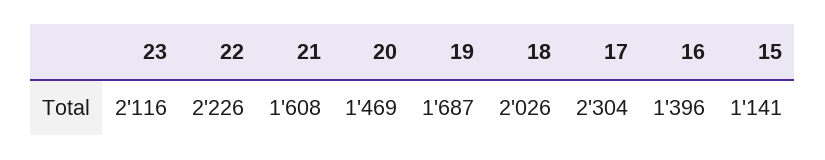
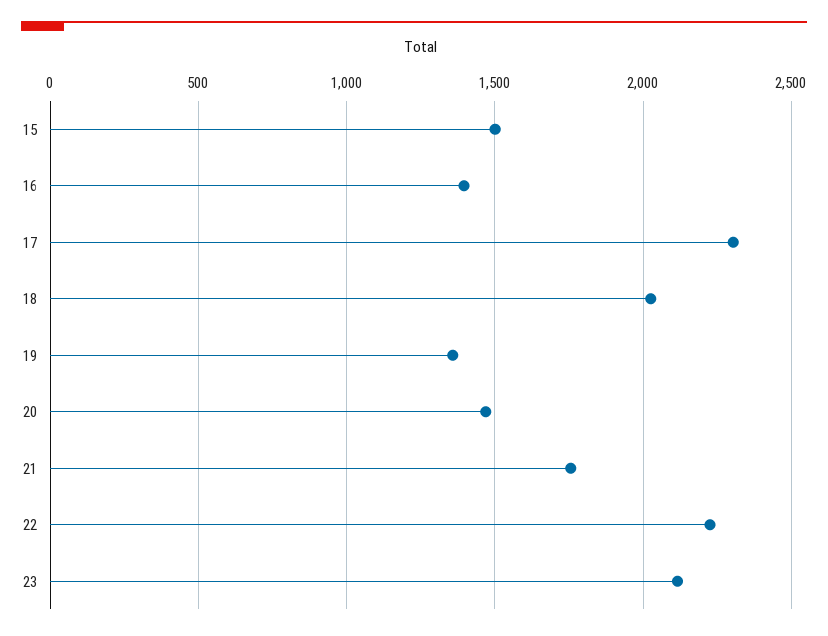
  {
    "23": 2116,
    "22": 2226,
-   "21": 1608,
+   "21": 1750,
    "20": 1469,
-   "19": 1687,
+   "19": 1350,
    "18": 2026,
    "17": 2304,
    "16": 1396,
-   "15": 1141
+   "15": 1500
  }

